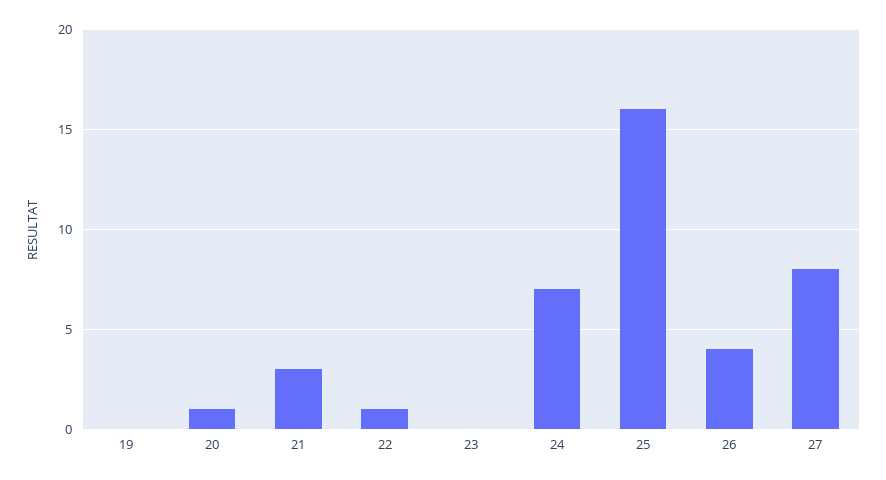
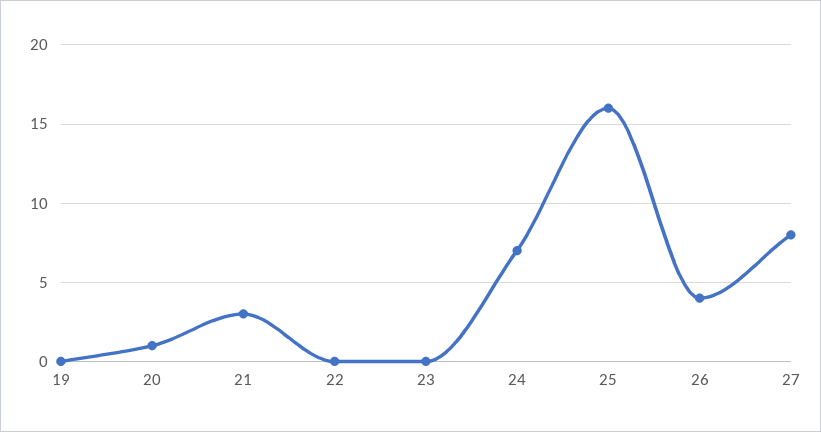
  {
    "19": 0,
    "20": 1,
    "21": 3,
-   "22": 1,
+   "22": 0,
    "23": 0,
    "24": 7,
    "25": 16,
    "26": 4,
    "27": 8
  }

